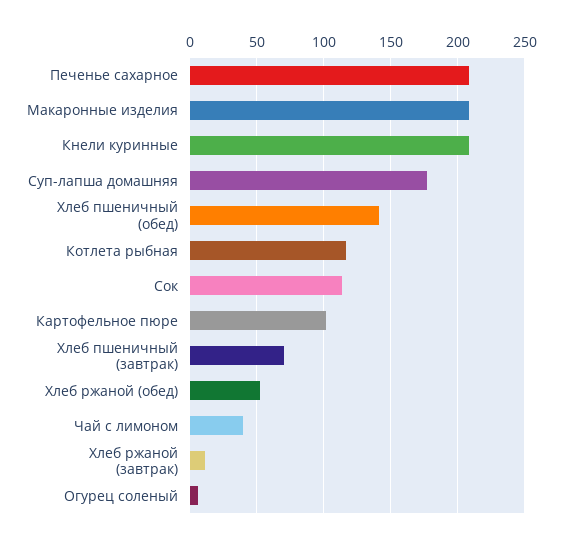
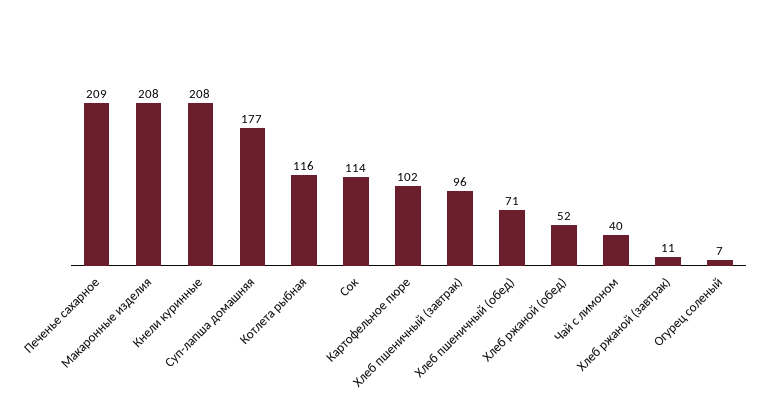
  {
    "Печенье сахарное": 209,
    "Макаронные изделия": 208,
    "Кнели куринные": 208,
    "Суп-лапша домашняя": 177,
-   "Хлеб пшеничный (обед)": 140,
+   "Хлеб пшеничный (обед)": 71,
    "Котлета рыбная": 116,
    "Сок": 114,
    "Картофельное пюре": 102,
-   "Хлеб пшеничный (завтрак)": 70,
+   "Хлеб пшеничный (завтрак)": 96,
    "Хлеб ржаной (обед)": 52,
    "Чай с лимоном": 40,
    "Хлеб ржаной (завтрак)": 11,
    "Огурец соленый": 7
  }

